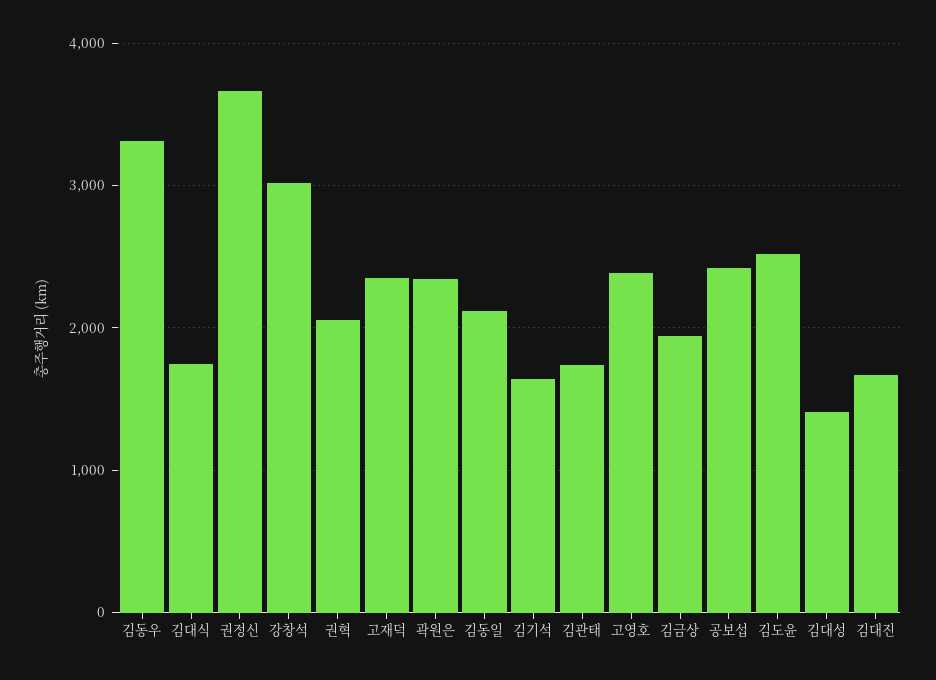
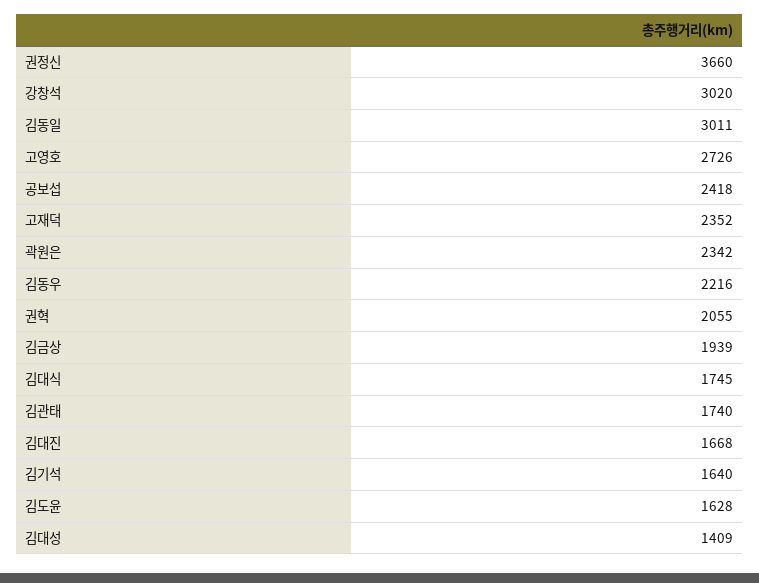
  {
-   "김동우": 3300,
+   "김동우": 2216,
    "김대식": 1745,
    "권정신": 3660,
    "강창석": 3020,
    "권혁": 2055,
    "고재덕": 2352,
    "곽원은": 2342,
-   "김동일": 2100,
+   "김동일": 3011,
    "김기석": 1640,
    "김관태": 1740,
-   "고영호": 2400,
+   "고영호": 2726,
    "김금상": 1939,
    "공보섭": 2418,
-   "김도윤": 2500,
+   "김도윤": 1628,
    "김대성": 1409,
    "김대진": 1668
  }

